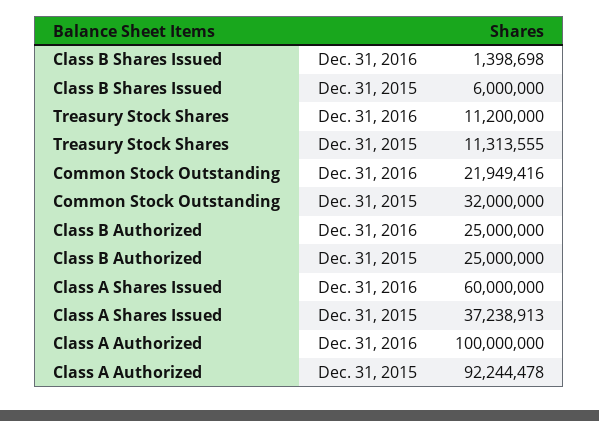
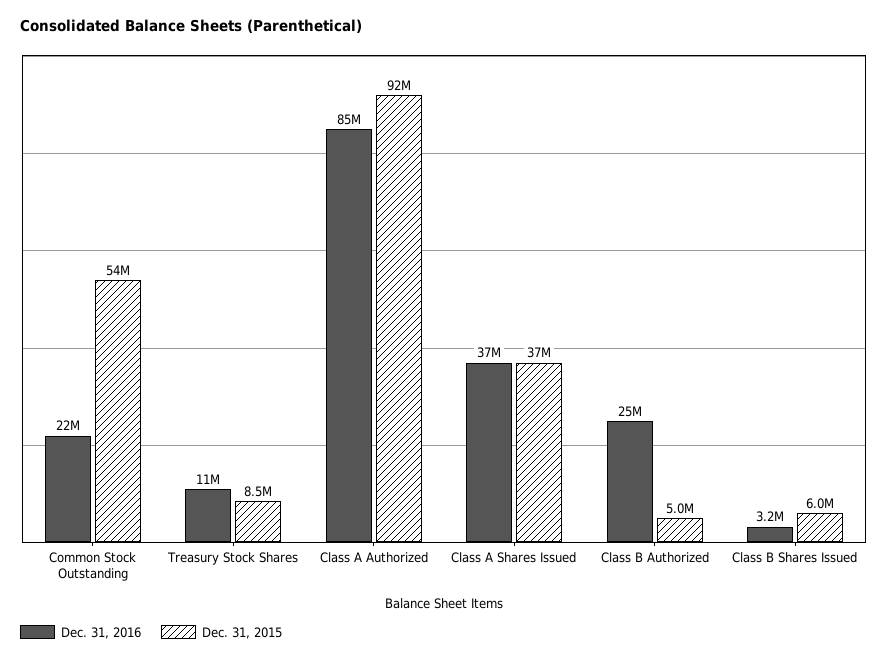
  {
    "Dec. 31, 2016": {
-     "Class B Shares Issued": 1398698,
+     "Class B Shares Issued": 3200000,
      "Treasury Stock Shares": 11200000,
      "Common Stock Outstanding": 21949416,
      "Class B Authorized": 25000000,
-     "Class A Shares Issued": 60000000,
+     "Class A Shares Issued": 37000000,
-     "Class A Authorized": 100000000
+     "Class A Authorized": 85000000
    },
    "Dec. 31, 2015": {
      "Class B Shares Issued": 6000000,
-     "Treasury Stock Shares": 11313555,
+     "Treasury Stock Shares": 8500000,
-     "Common Stock Outstanding": 32000000,
+     "Common Stock Outstanding": 54000000,
-     "Class B Authorized": 25000000,
+     "Class B Authorized": 5000000,
      "Class A Shares Issued": 37238913,
      "Class A Authorized": 92244478
    }
  }

